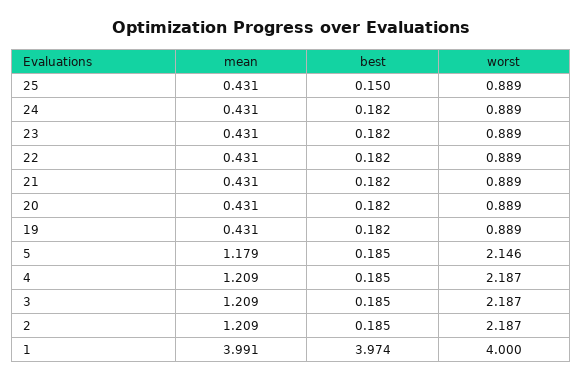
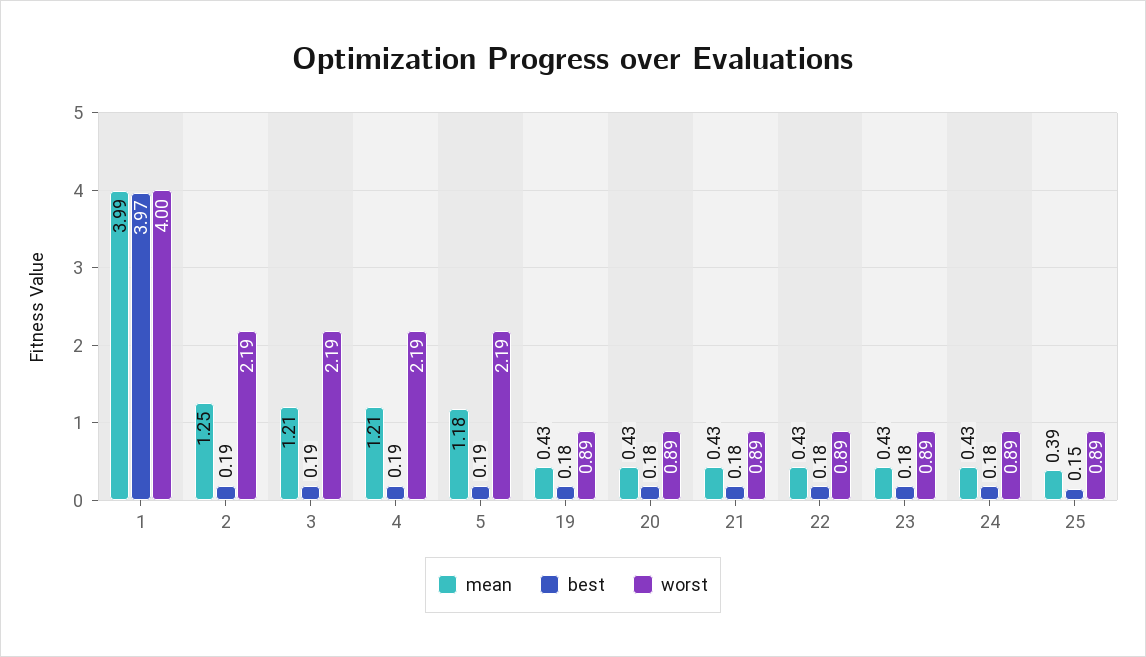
  {
    "mean": {
-     "25": 0.431,
+     "25": 0.39,
      "24": 0.431,
      "23": 0.431,
      "22": 0.431,
      "21": 0.431,
      "20": 0.431,
      "19": 0.431,
      "5": 1.179,
      "4": 1.209,
      "3": 1.209,
-     "2": 1.209,
+     "2": 1.25,
      "1": 3.991
    },
    "best": {
      "25": 0.15,
      "24": 0.182,
      "23": 0.182,
      "22": 0.182,
      "21": 0.182,
      "20": 0.182,
      "19": 0.182,
      "5": 0.185,
      "4": 0.185,
      "3": 0.185,
      "2": 0.185,
      "1": 3.974
    },
    "worst": {
      "25": 0.889,
      "24": 0.889,
      "23": 0.889,
      "22": 0.889,
      "21": 0.889,
      "20": 0.889,
      "19": 0.889,
-     "5": 2.146,
+     "5": 2.19,
      "4": 2.187,
      "3": 2.187,
      "2": 2.187,
      "1": 4
    }
  }

